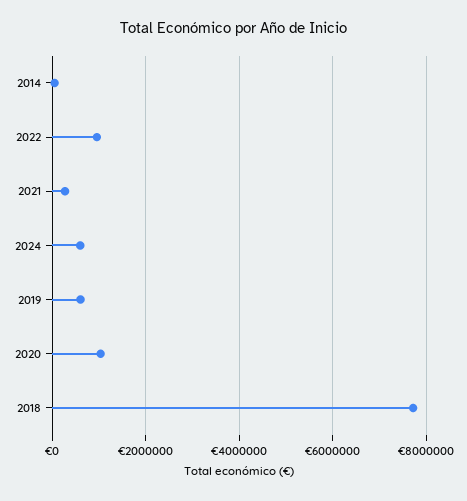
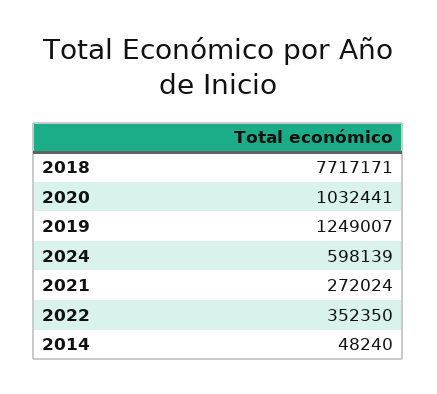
  {
    "2014": 48240,
-   "2022": 1000000,
+   "2022": 352350,
    "2021": 272024,
    "2024": 598139,
-   "2019": 600000,
+   "2019": 1249007,
    "2020": 1032441,
    "2018": 7717171
  }

